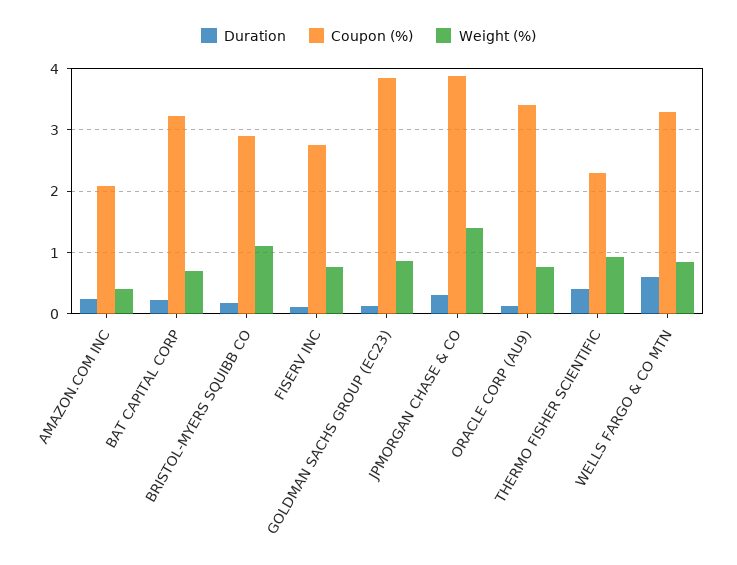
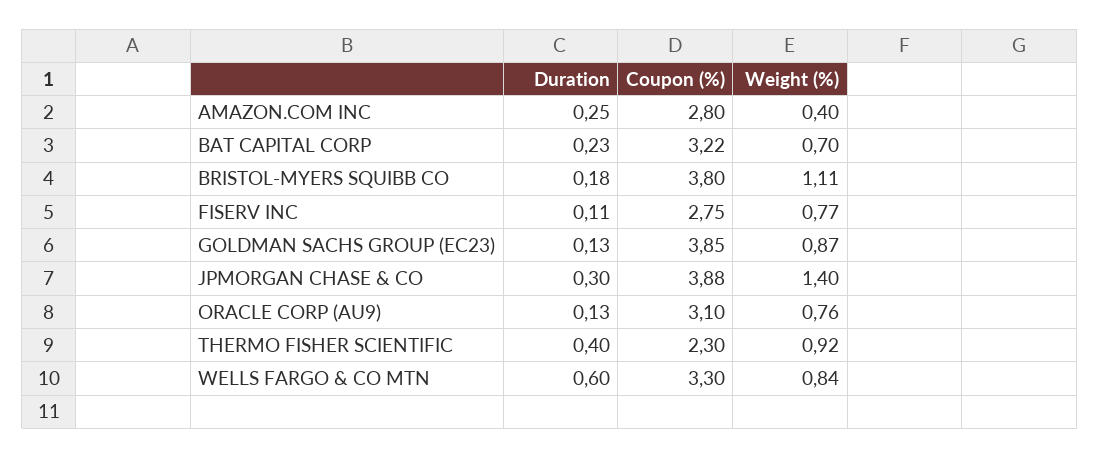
  {
    "Duration": {
      "AMAZON.COM INC": 0.25,
      "BAT CAPITAL CORP": 0.23,
      "BRISTOL-MYERS SQUIBB CO": 0.18,
      "FISERV INC": 0.11,
      "GOLDMAN SACHS GROUP (EC23)": 0.13,
      "JPMORGAN CHASE & CO": 0.3,
      "ORACLE CORP (AU9)": 0.13,
      "THERMO FISHER SCIENTIFIC": 0.4,
      "WELLS FARGO & CO MTN": 0.6
    },
    "Coupon (%)": {
-     "AMAZON.COM INC": 2.1,
+     "AMAZON.COM INC": 2.8,
      "BAT CAPITAL CORP": 3.22,
-     "BRISTOL-MYERS SQUIBB CO": 2.9,
+     "BRISTOL-MYERS SQUIBB CO": 3.8,
      "FISERV INC": 2.75,
      "GOLDMAN SACHS GROUP (EC23)": 3.85,
      "JPMORGAN CHASE & CO": 3.88,
-     "ORACLE CORP (AU9)": 3.4,
+     "ORACLE CORP (AU9)": 3.1,
      "THERMO FISHER SCIENTIFIC": 2.3,
      "WELLS FARGO & CO MTN": 3.3
    },
    "Weight (%)": {
      "AMAZON.COM INC": 0.4,
      "BAT CAPITAL CORP": 0.7,
      "BRISTOL-MYERS SQUIBB CO": 1.11,
      "FISERV INC": 0.77,
      "GOLDMAN SACHS GROUP (EC23)": 0.87,
      "JPMORGAN CHASE & CO": 1.4,
      "ORACLE CORP (AU9)": 0.76,
      "THERMO FISHER SCIENTIFIC": 0.92,
      "WELLS FARGO & CO MTN": 0.84
    }
  }

